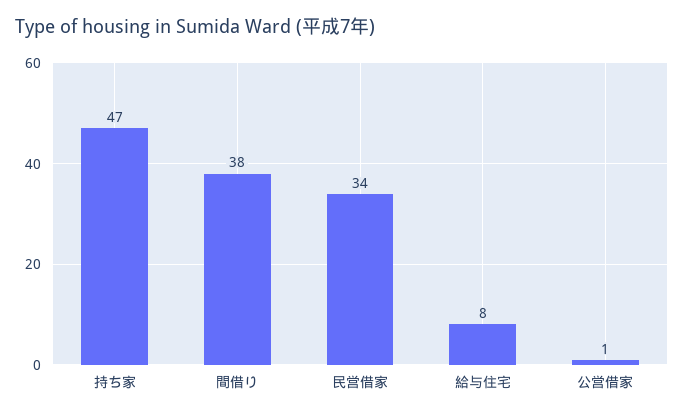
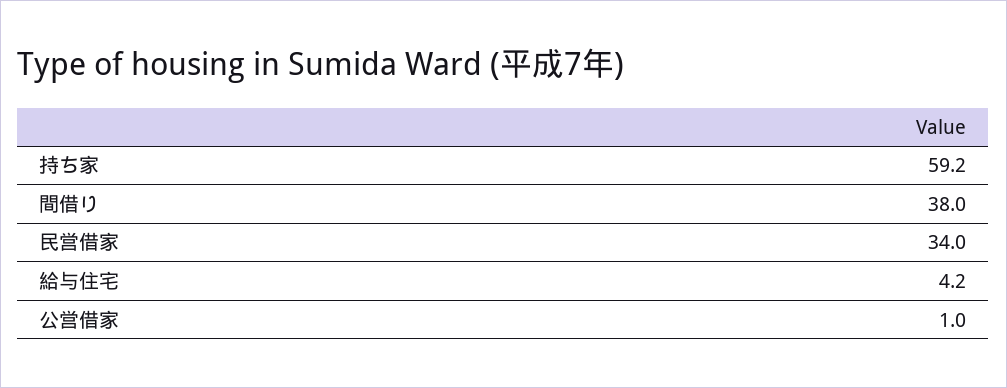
  {
-   "持ち家": 47,
+   "持ち家": 59.2,
    "間借り": 38,
    "民営借家": 34,
-   "給与住宅": 8,
+   "給与住宅": 4.2,
    "公営借家": 1
  }

